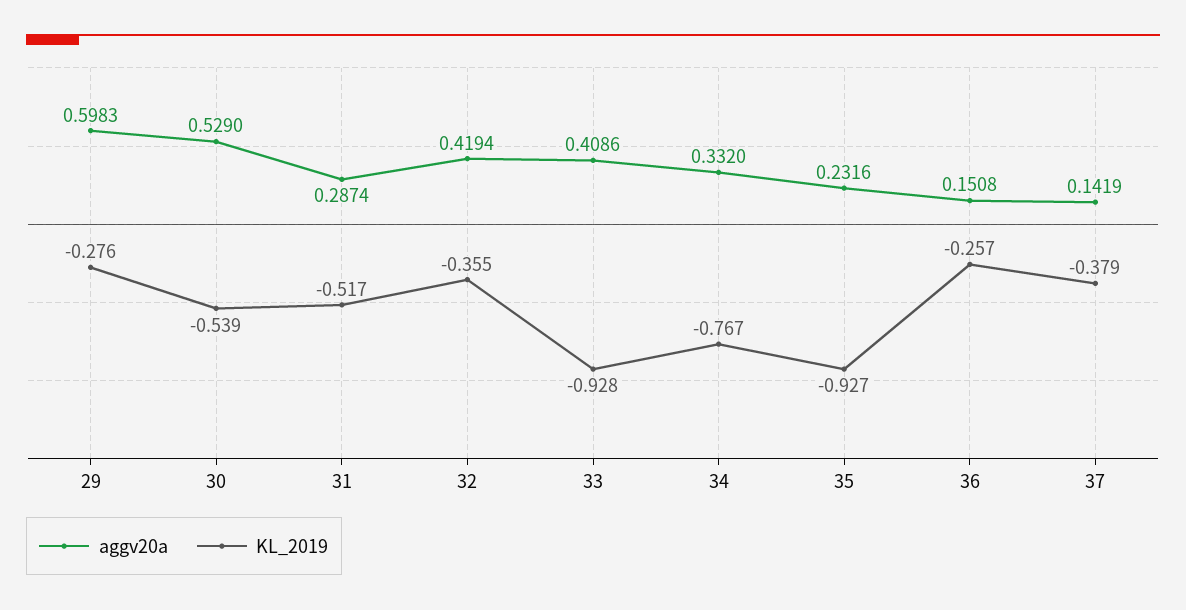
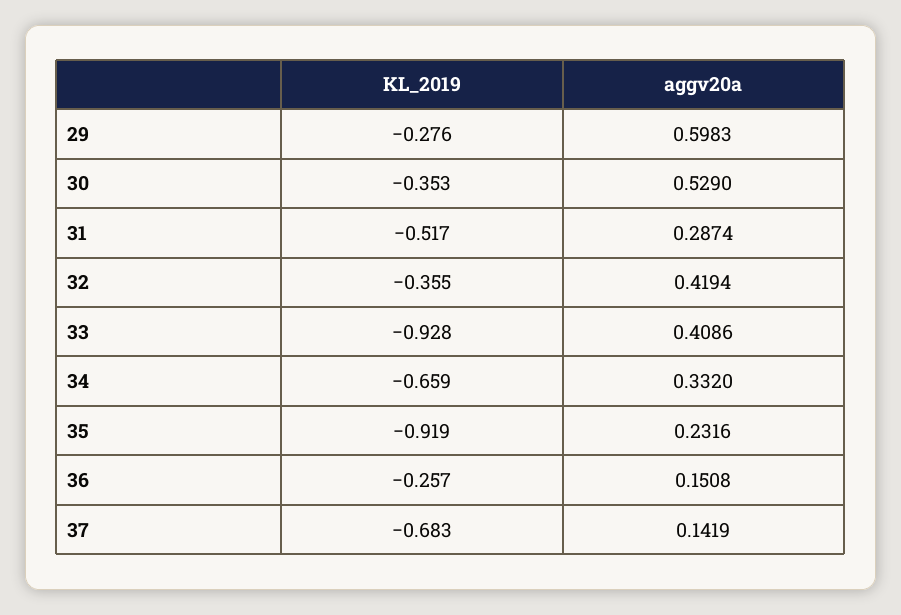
  {
    "aggv20a": {
      "29": 0.5983,
      "30": 0.529,
      "31": 0.2874,
      "32": 0.4194,
      "33": 0.4086,
      "34": 0.332,
      "35": 0.2316,
      "36": 0.1508,
      "37": 0.1419
    },
    "KL_2019": {
      "29": -0.276,
-     "30": -0.539,
+     "30": -0.353,
      "31": -0.517,
      "32": -0.355,
      "33": -0.928,
-     "34": -0.767,
+     "34": -0.659,
-     "35": -0.927,
+     "35": -0.919,
      "36": -0.257,
-     "37": -0.379
+     "37": -0.683
    }
  }

